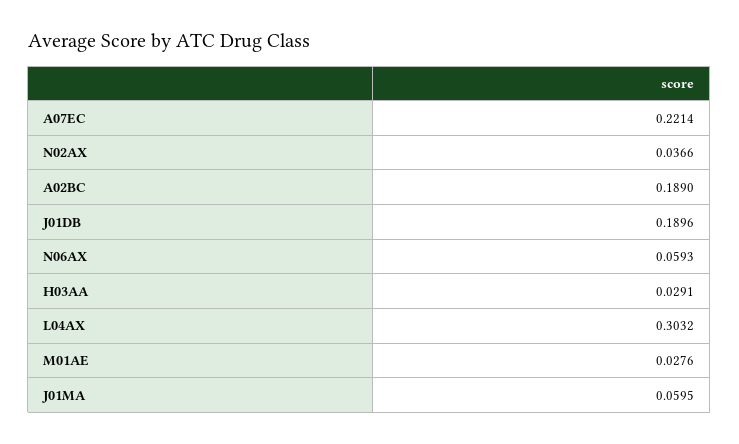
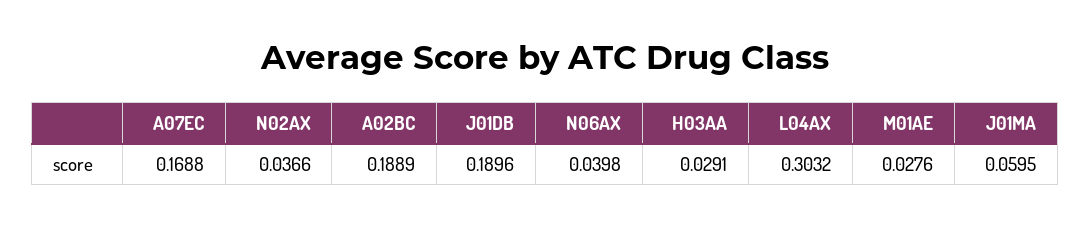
  {
-   "A07EC": 0.2214,
+   "A07EC": 0.1688,
    "N02AX": 0.0366,
-   "A02BC": 0.189,
+   "A02BC": 0.1889,
    "J01DB": 0.1896,
-   "N06AX": 0.0593,
+   "N06AX": 0.0398,
    "H03AA": 0.0291,
    "L04AX": 0.3032,
    "M01AE": 0.0276,
    "J01MA": 0.0595
  }

